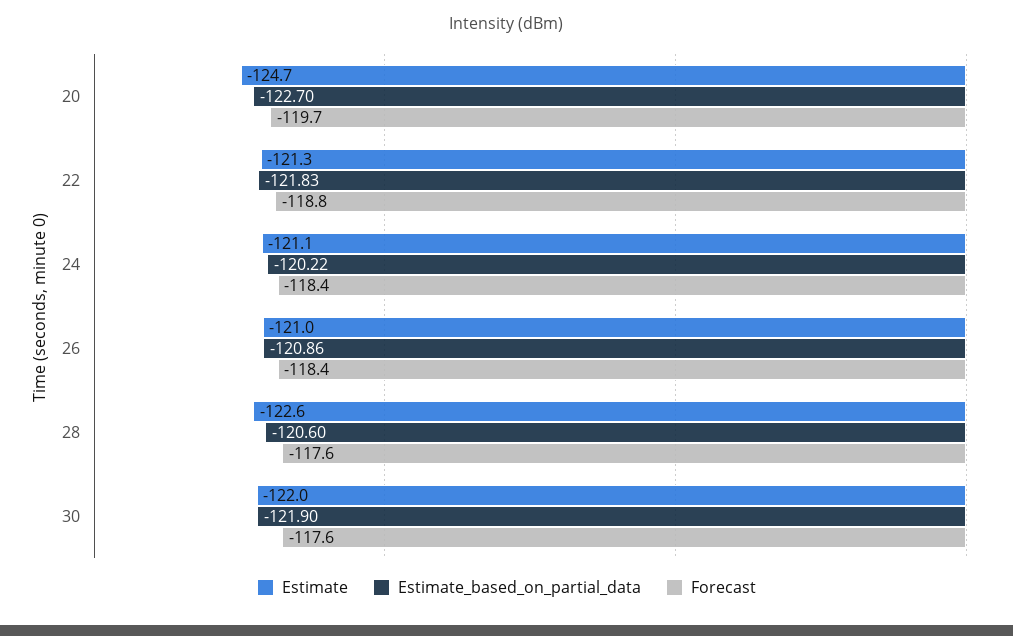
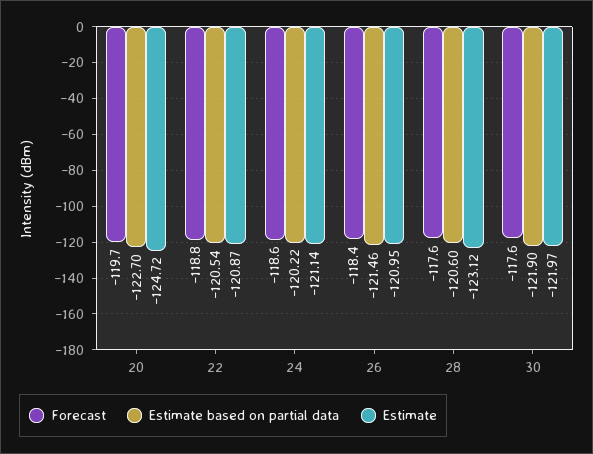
  {
    "Estimate": {
      "20": -124.72,
-     "22": -121.3,
+     "22": -120.87,
      "24": -121.14,
      "26": -120.95,
-     "28": -122.6,
+     "28": -123.12,
      "30": -121.97
    },
    "Estimate_based_on_partial_data": {
      "20": -122.7,
-     "22": -121.83,
+     "22": -120.54,
      "24": -120.22,
-     "26": -120.86,
+     "26": -121.46,
      "28": -120.6,
      "30": -121.9
    },
    "Forecast": {
      "20": -119.7,
      "22": -118.8,
-     "24": -118.4,
+     "24": -118.6,
      "26": -118.4,
      "28": -117.6,
      "30": -117.6
    }
  }

